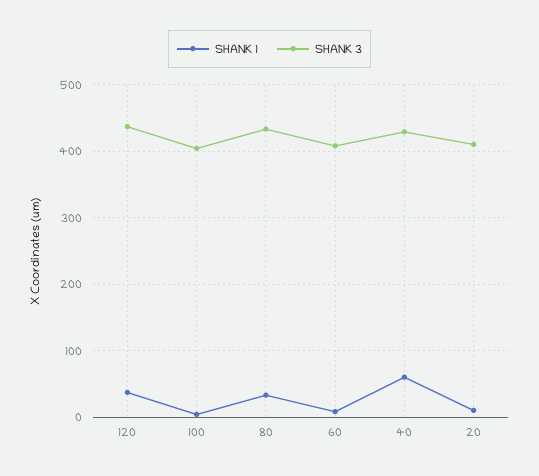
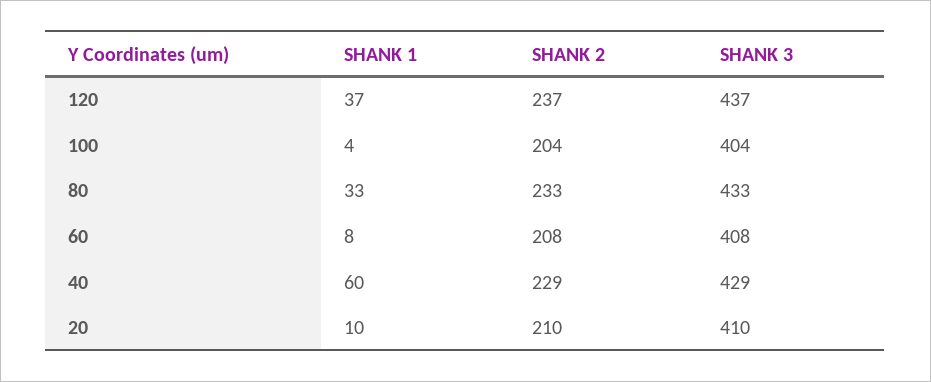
  {
    "SHANK 1": {
      "120": 37,
      "100": 4,
      "80": 33,
      "60": 8,
      "40": 60,
      "20": 10
    },
    "SHANK 3": {
      "120": 437,
      "100": 404,
      "80": 433,
      "60": 408,
      "40": 429,
      "20": 410
-   }
+   },
+   "SHANK 2": {
+     "120": 237,
+     "100": 204,
+     "80": 233,
+     "60": 208,
+     "40": 229,
+     "20": 210
+   }
  }

